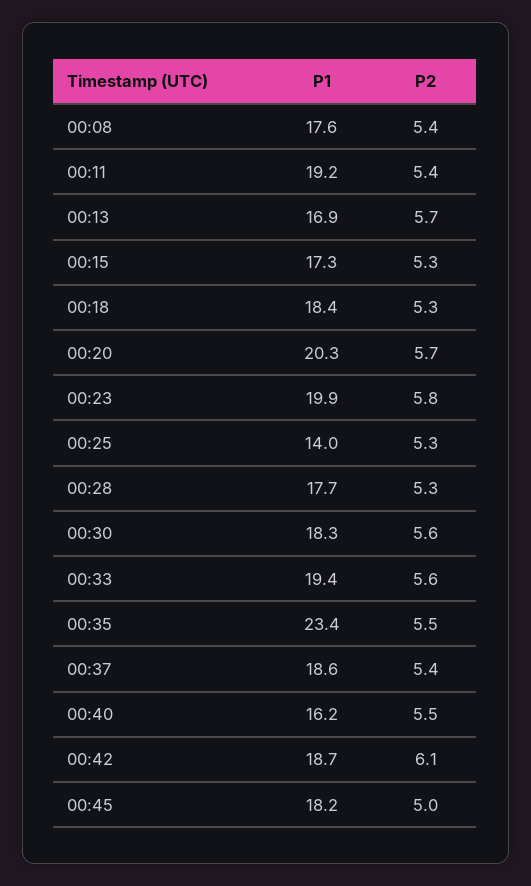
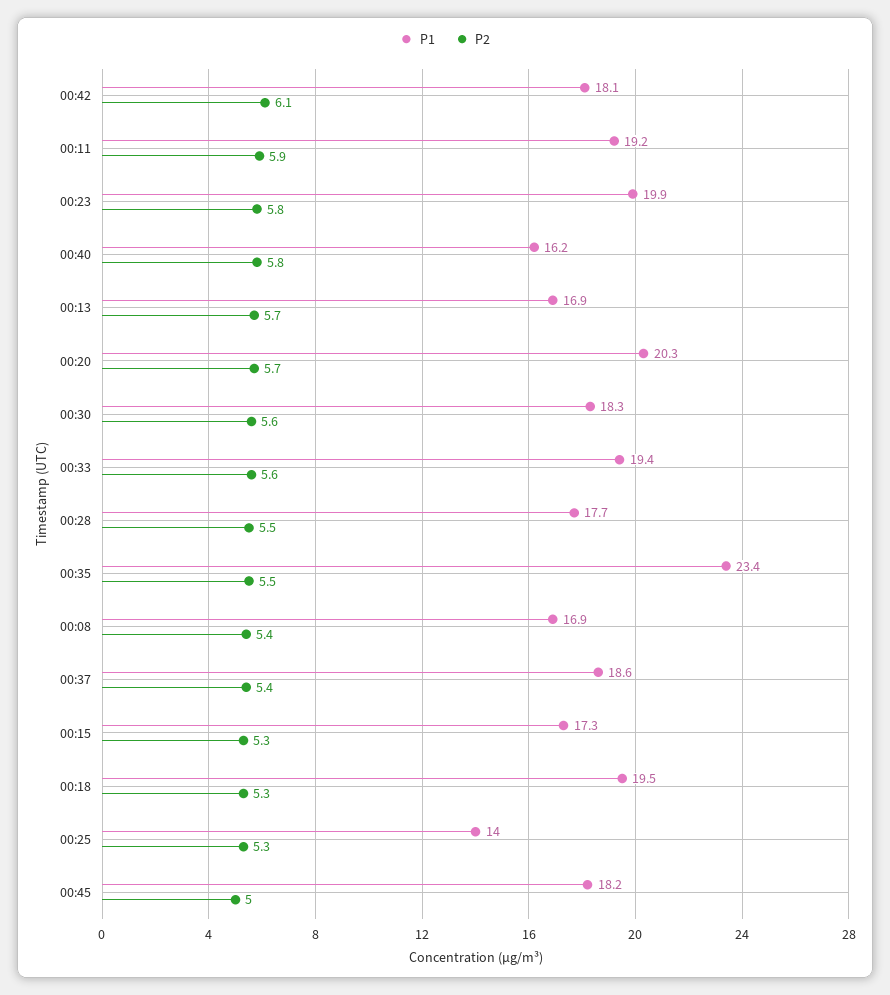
  {
    "P1": {
-     "00:08": 17.6,
+     "00:08": 16.9,
      "00:11": 19.2,
      "00:13": 16.9,
      "00:15": 17.3,
-     "00:18": 18.4,
+     "00:18": 19.5,
      "00:20": 20.3,
      "00:23": 19.9,
      "00:25": 14,
      "00:28": 17.7,
      "00:30": 18.3,
      "00:33": 19.4,
      "00:35": 23.4,
      "00:37": 18.6,
      "00:40": 16.2,
-     "00:42": 18.7,
+     "00:42": 18.1,
      "00:45": 18.2
    },
    "P2": {
      "00:08": 5.4,
-     "00:11": 5.4,
+     "00:11": 5.9,
      "00:13": 5.7,
      "00:15": 5.3,
      "00:18": 5.3,
      "00:20": 5.7,
      "00:23": 5.8,
      "00:25": 5.3,
-     "00:28": 5.3,
+     "00:28": 5.5,
      "00:30": 5.6,
      "00:33": 5.6,
      "00:35": 5.5,
      "00:37": 5.4,
-     "00:40": 5.5,
+     "00:40": 5.8,
      "00:42": 6.1,
      "00:45": 5
    }
  }

